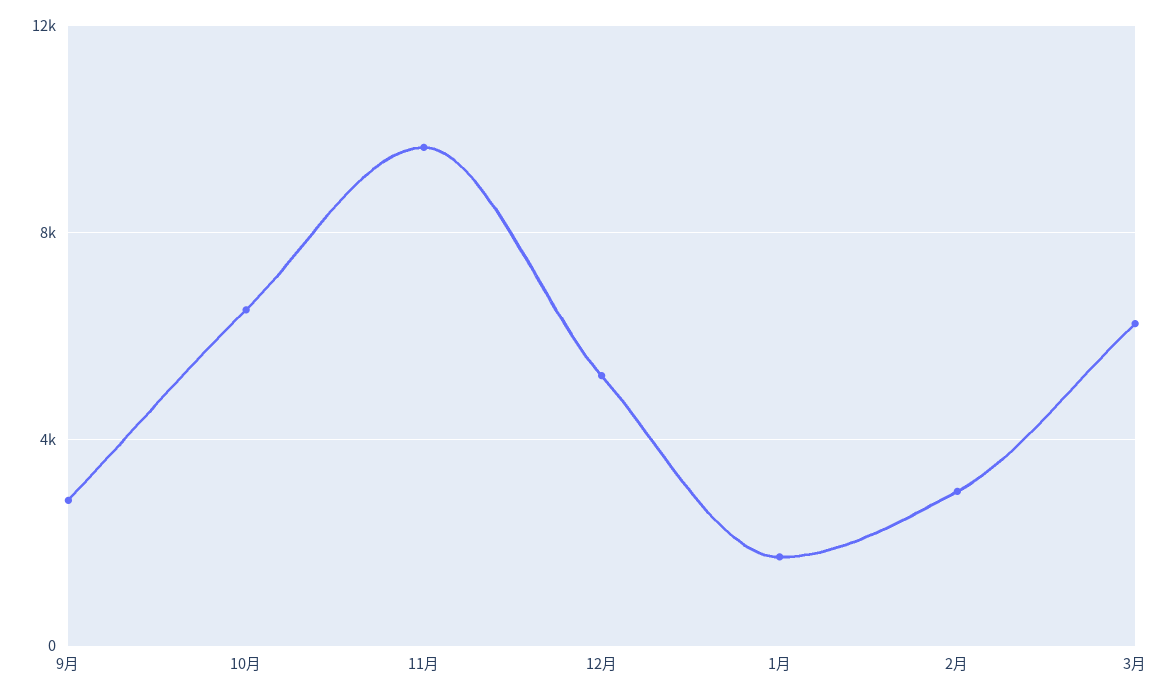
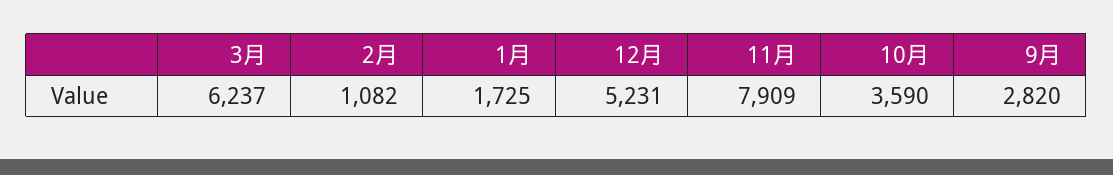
  {
    "9月": 2820,
-   "10月": 6500,
+   "10月": 3590,
-   "11月": 9500,
+   "11月": 7909,
    "12月": 5231,
    "1月": 1725,
-   "2月": 3000,
+   "2月": 1082,
    "3月": 6237
  }

